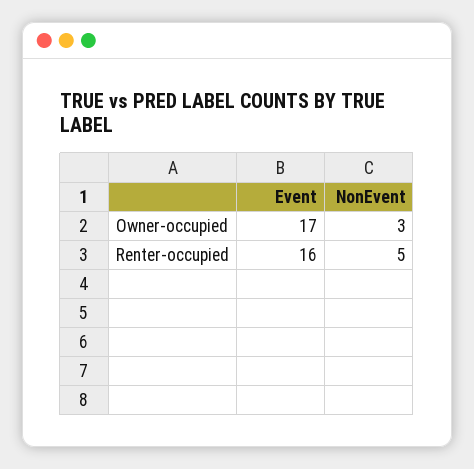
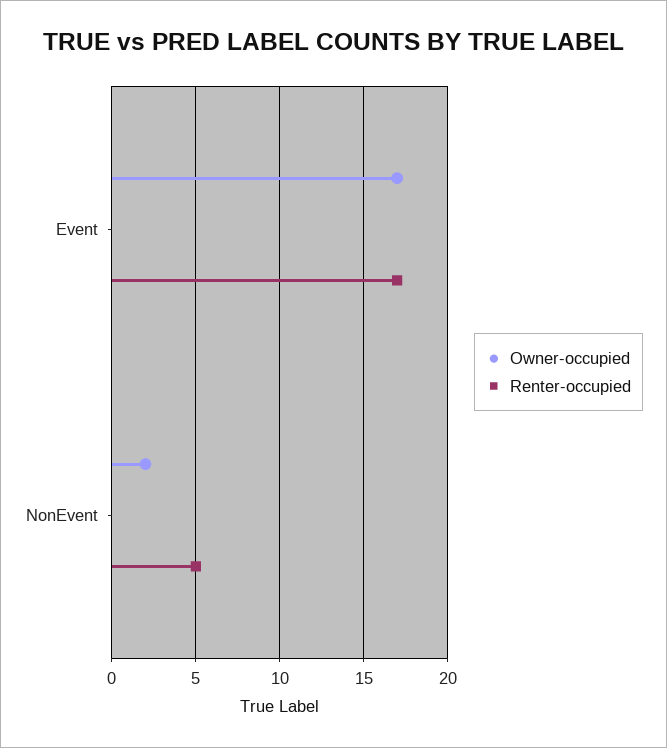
  {
    "Owner-occupied": {
      "Event": 17,
-     "NonEvent": 3
+     "NonEvent": 2
    },
    "Renter-occupied": {
-     "Event": 16,
+     "Event": 17,
      "NonEvent": 5
    }
  }

